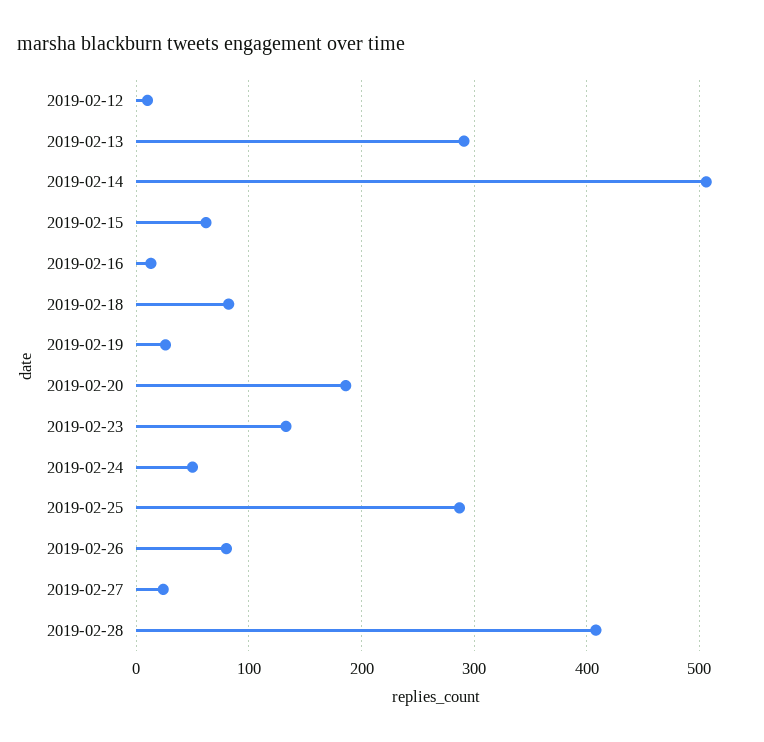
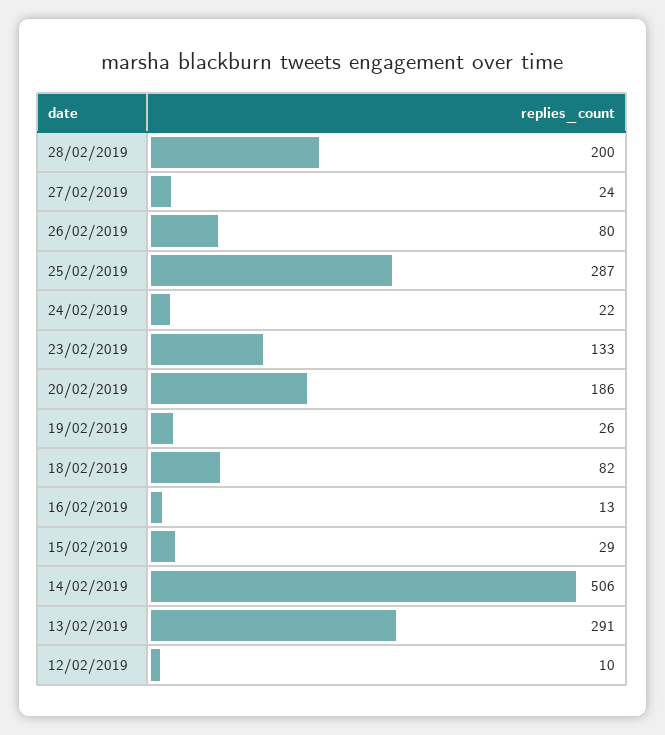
  {
    "2019-02-12": 10,
    "2019-02-13": 291,
    "2019-02-14": 506,
-   "2019-02-15": 60,
+   "2019-02-15": 29,
    "2019-02-16": 13,
    "2019-02-18": 82,
    "2019-02-19": 26,
    "2019-02-20": 186,
    "2019-02-23": 133,
-   "2019-02-24": 50,
+   "2019-02-24": 22,
    "2019-02-25": 287,
    "2019-02-26": 80,
    "2019-02-27": 24,
-   "2019-02-28": 410
+   "2019-02-28": 200
  }

